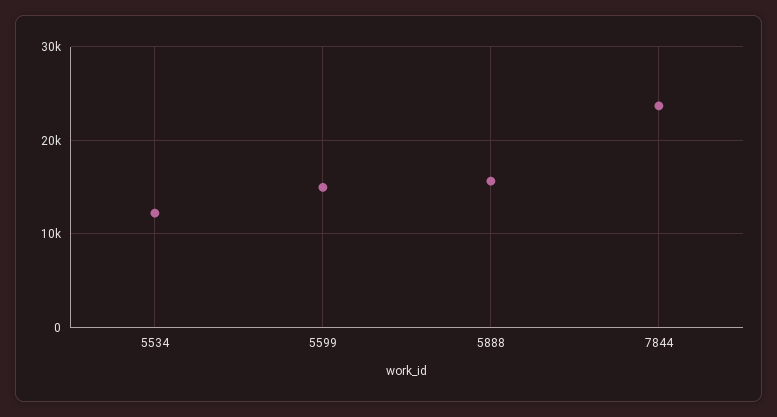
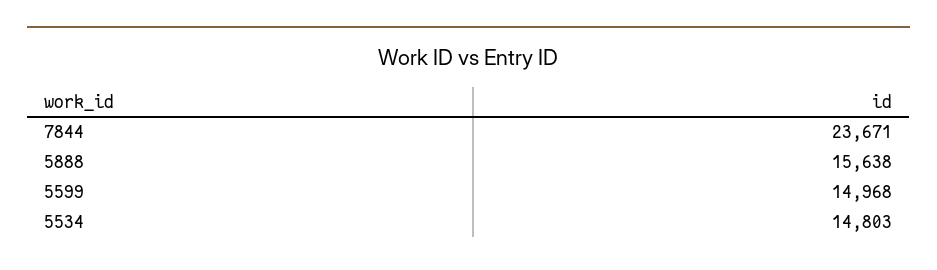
  {
-   "5534": 12000,
+   "5534": 14803,
    "5599": 14968,
    "5888": 15638,
    "7844": 23671
  }

